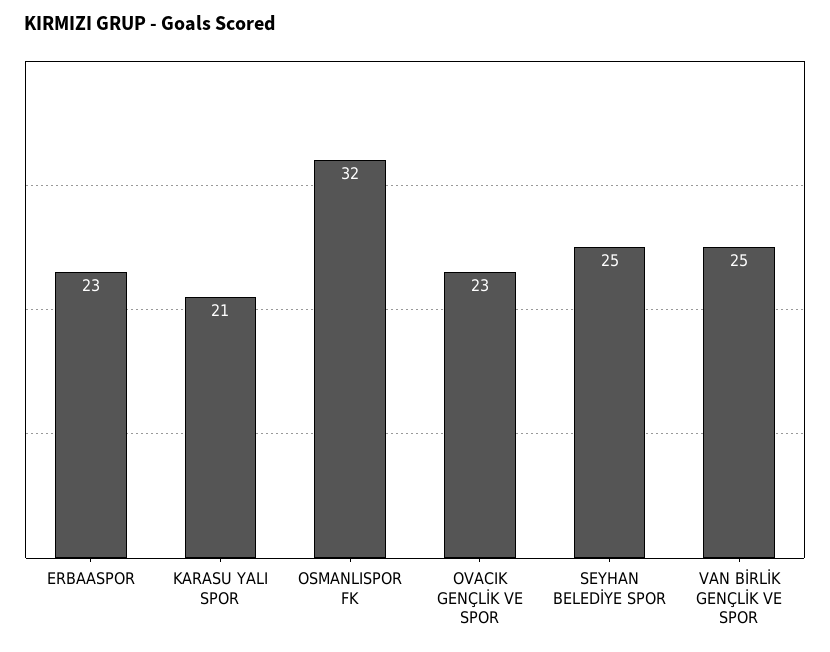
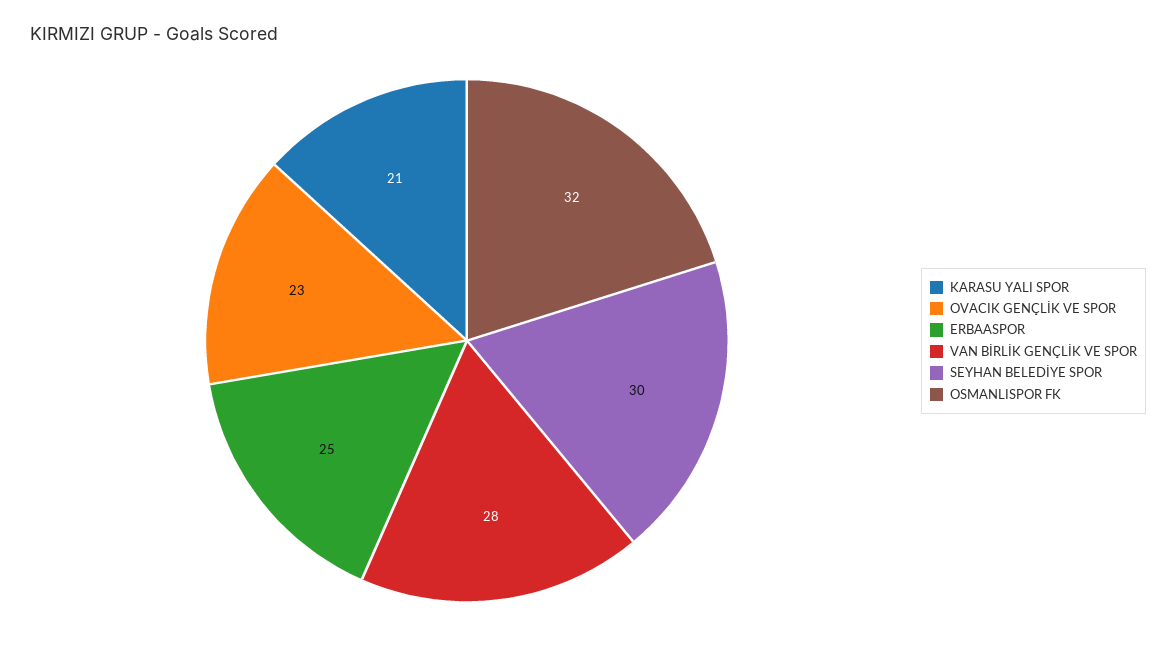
  {
-   "ERBAASPOR": 23,
+   "ERBAASPOR": 25,
    "KARASU YALI SPOR": 21,
    "OSMANLISPOR FK": 32,
    "OVACIK GENÇLİK VE SPOR": 23,
-   "SEYHAN BELEDİYE SPOR": 25,
+   "SEYHAN BELEDİYE SPOR": 30,
-   "VAN BİRLİK GENÇLİK VE SPOR": 25
+   "VAN BİRLİK GENÇLİK VE SPOR": 28
  }

